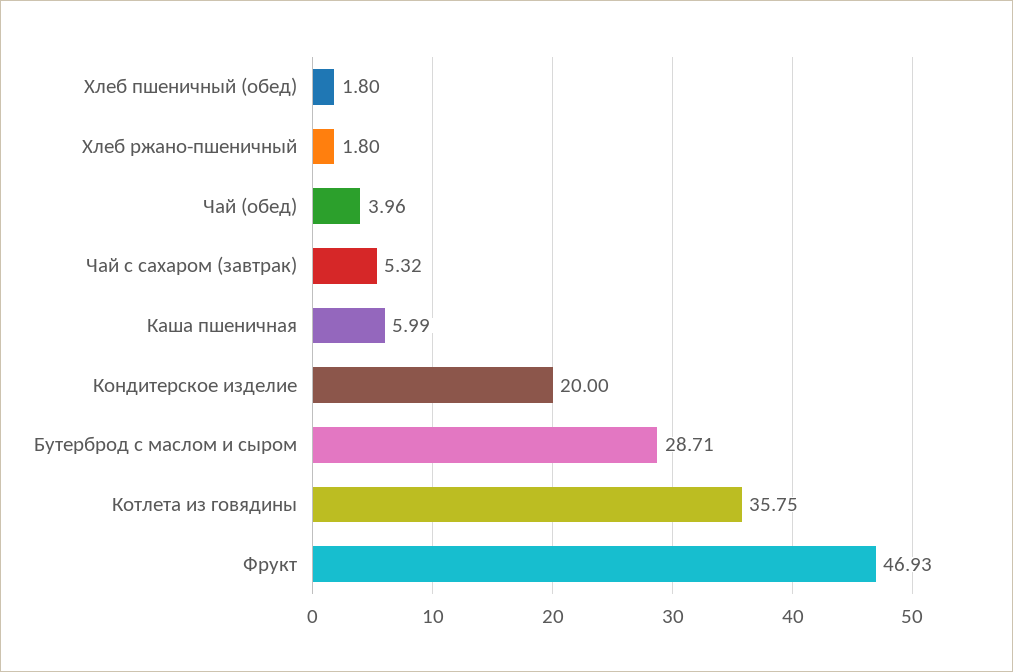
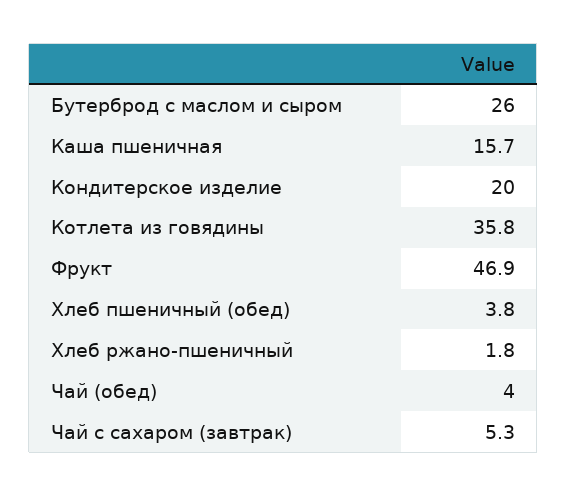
  {
-   "Хлеб пшеничный (обед)": 1.8,
+   "Хлеб пшеничный (обед)": 3.8,
    "Хлеб ржано-пшеничный": 1.8,
    "Чай (обед)": 3.96,
    "Чай с сахаром (завтрак)": 5.32,
-   "Каша пшеничная": 5.99,
+   "Каша пшеничная": 15.7,
    "Кондитерское изделие": 20,
-   "Бутерброд с маслом и сыром": 28.71,
+   "Бутерброд с маслом и сыром": 26,
    "Котлета из говядины": 35.75,
    "Фрукт": 46.93
  }

